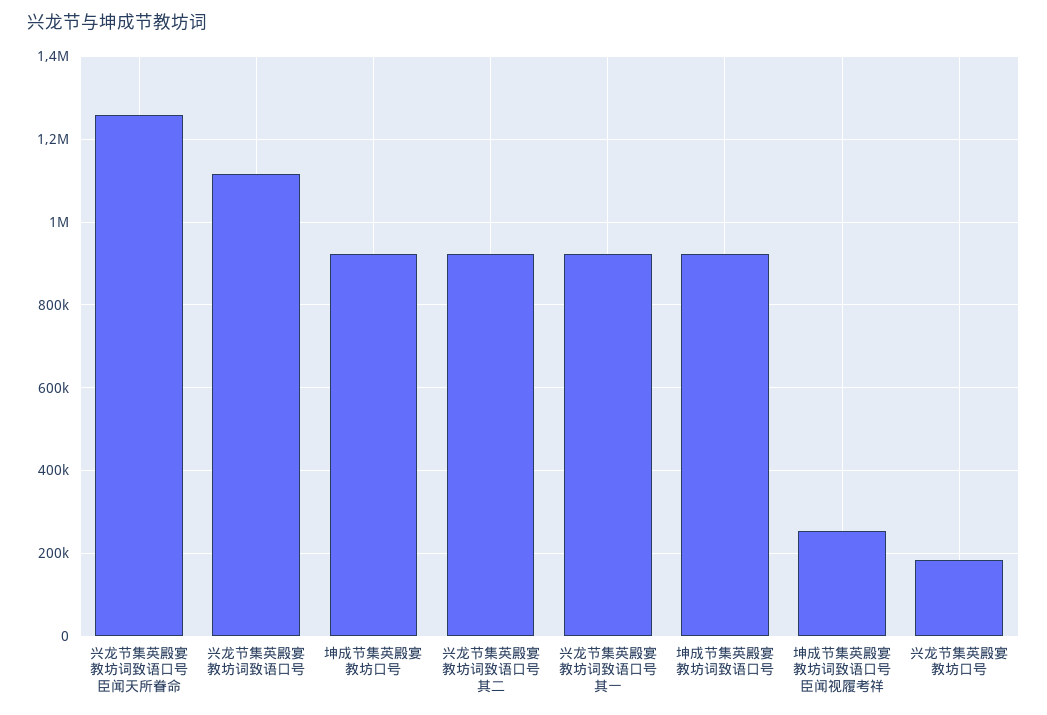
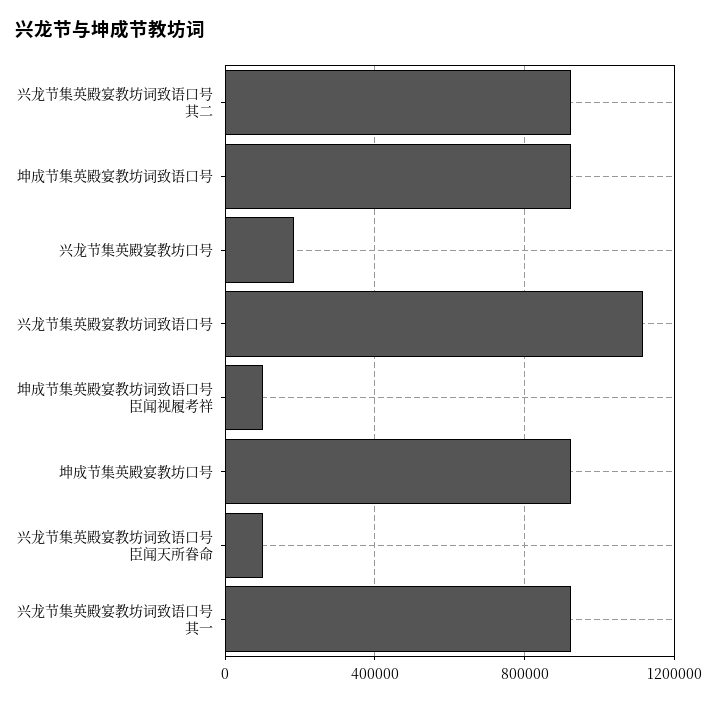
  {
-   "兴龙节集英殿宴教坊词致语口号臣闻天所眷命": 1260000,
+   "兴龙节集英殿宴教坊词致语口号臣闻天所眷命": 100000,
    "兴龙节集英殿宴教坊词致语口号": 1120000,
    "坤成节集英殿宴教坊口号": 920000,
    "兴龙节集英殿宴教坊词致语口号 其二": 920000,
    "兴龙节集英殿宴教坊词致语口号 其一": 920000,
    "坤成节集英殿宴教坊词致语口号": 920000,
-   "坤成节集英殿宴教坊词致语口号臣闻视履考祥": 260000,
+   "坤成节集英殿宴教坊词致语口号臣闻视履考祥": 100000,
    "兴龙节集英殿宴教坊口号": 180000
  }

